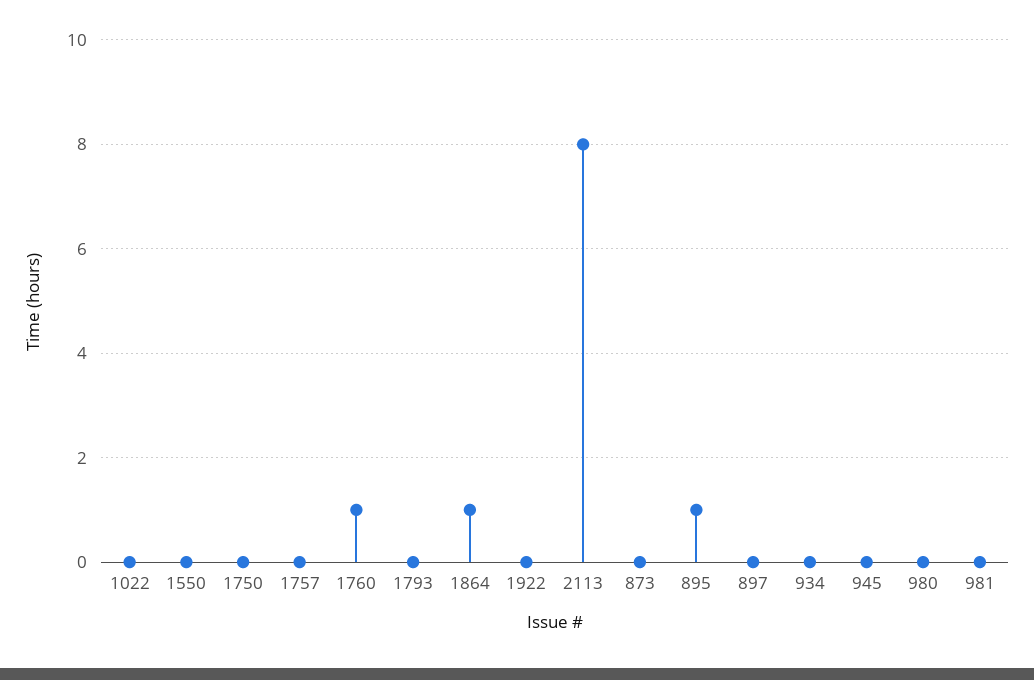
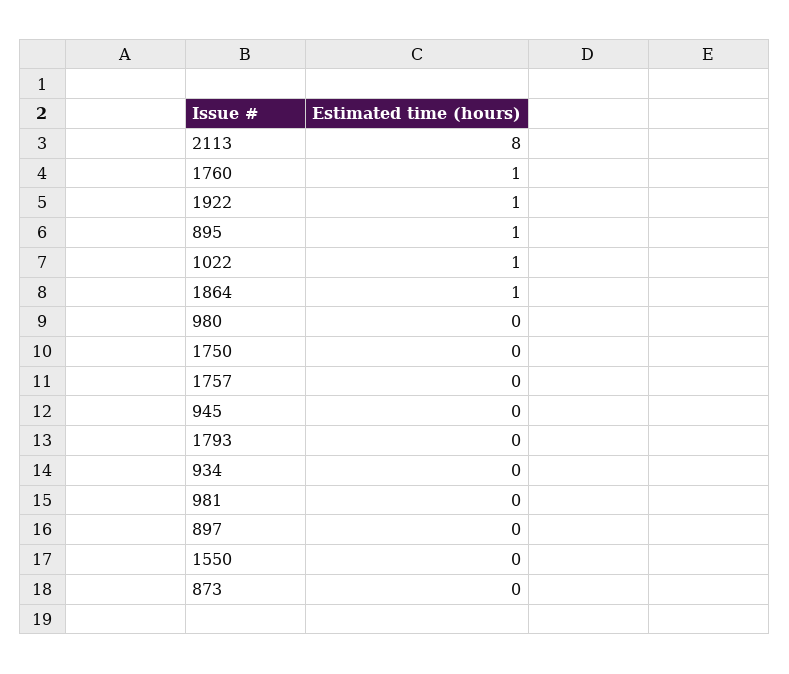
  {
-   "1022": 0,
+   "1022": 1,
    "1550": 0,
    "1750": 0,
    "1757": 0,
    "1760": 1,
    "1793": 0,
    "1864": 1,
-   "1922": 0,
+   "1922": 1,
    "2113": 8,
    "873": 0,
    "895": 1,
    "897": 0,
    "934": 0,
    "945": 0,
    "980": 0,
    "981": 0
  }

